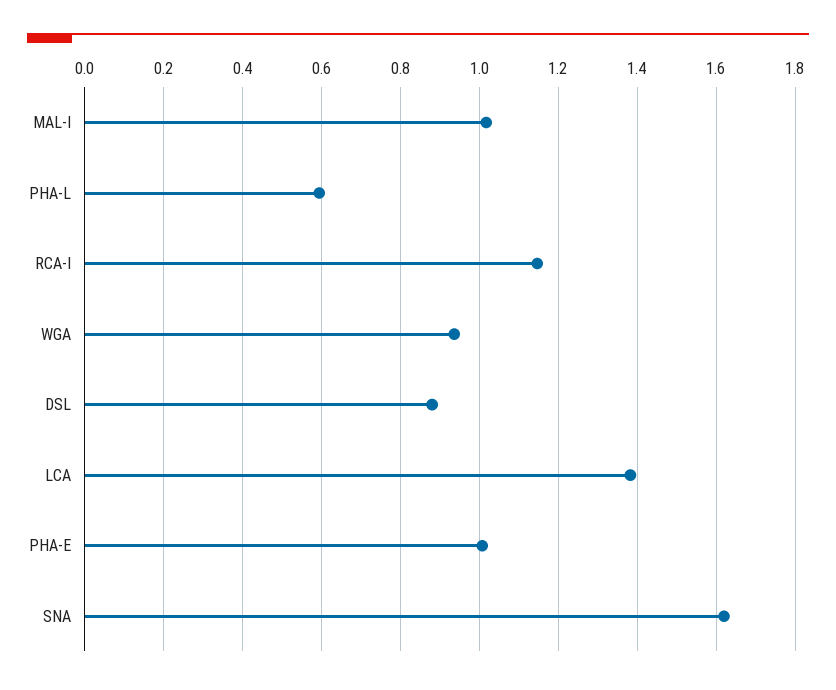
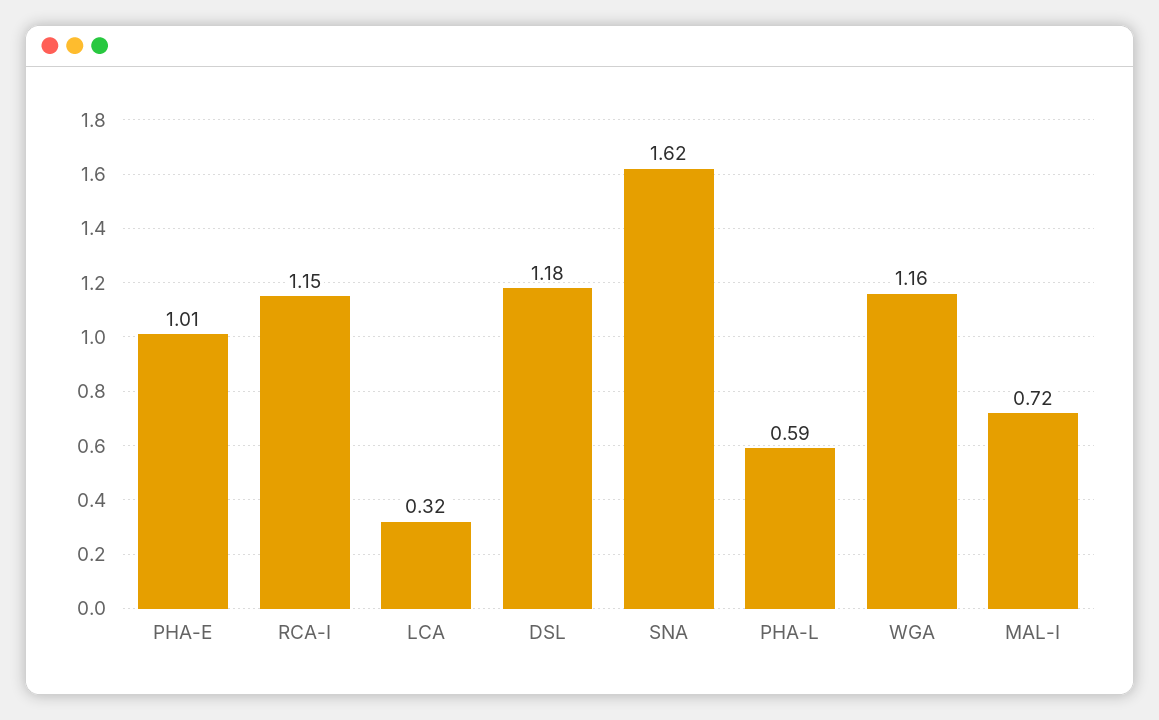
  {
-   "MAL-I": 1.02,
+   "MAL-I": 0.72,
    "PHA-L": 0.59,
    "RCA-I": 1.15,
-   "WGA": 0.94,
+   "WGA": 1.16,
-   "DSL": 0.88,
+   "DSL": 1.18,
-   "LCA": 1.38,
+   "LCA": 0.32,
    "PHA-E": 1.01,
    "SNA": 1.62
  }

